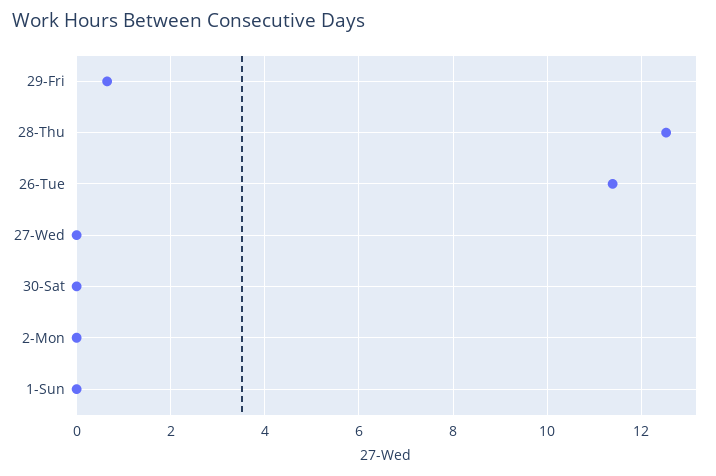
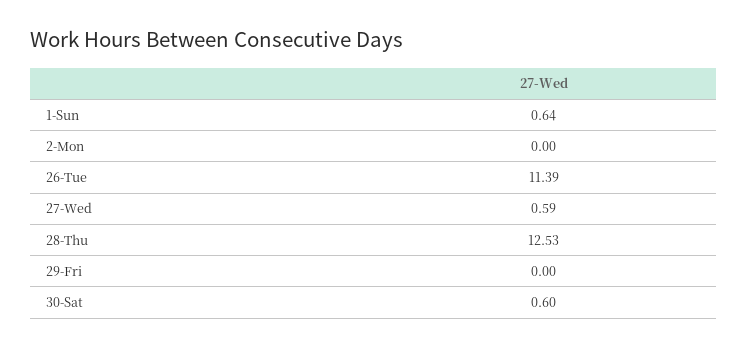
  {
-   "29-Fri": 0.6,
+   "29-Fri": 0,
    "28-Thu": 12.53,
    "26-Tue": 11.39,
-   "27-Wed": 0,
+   "27-Wed": 0.59,
-   "30-Sat": 0,
+   "30-Sat": 0.6,
    "2-Mon": 0,
-   "1-Sun": 0
+   "1-Sun": 0.64
  }

